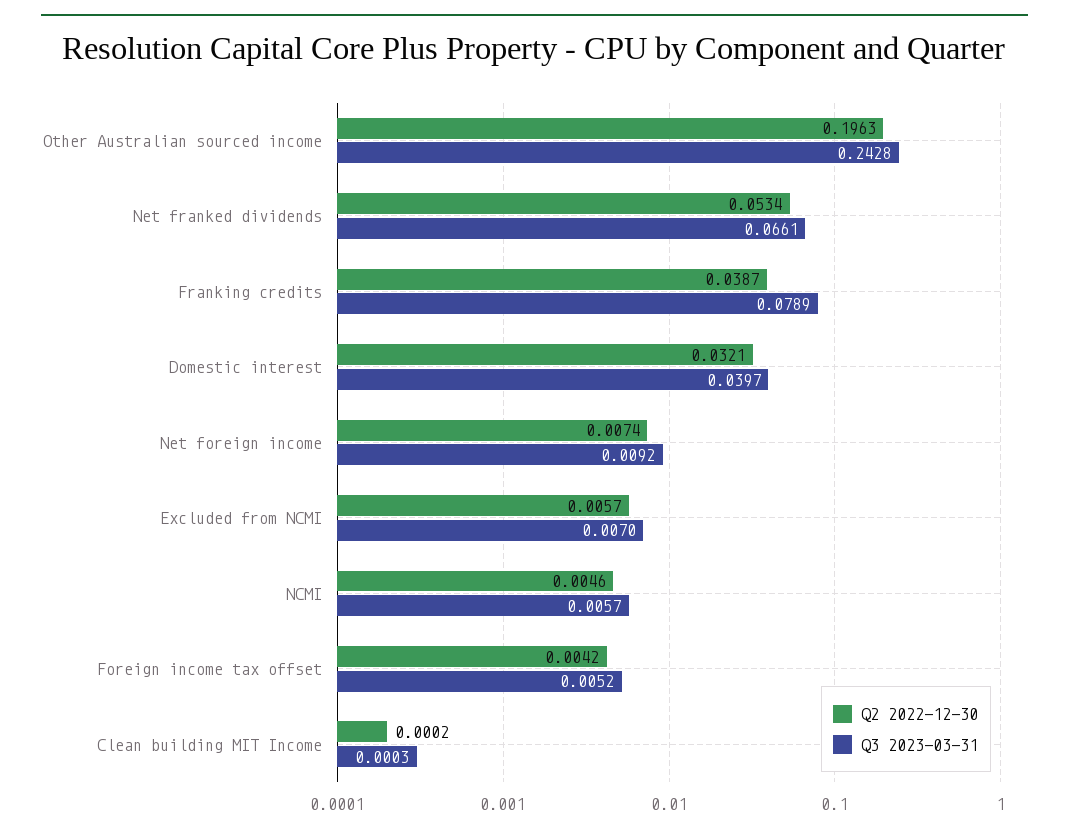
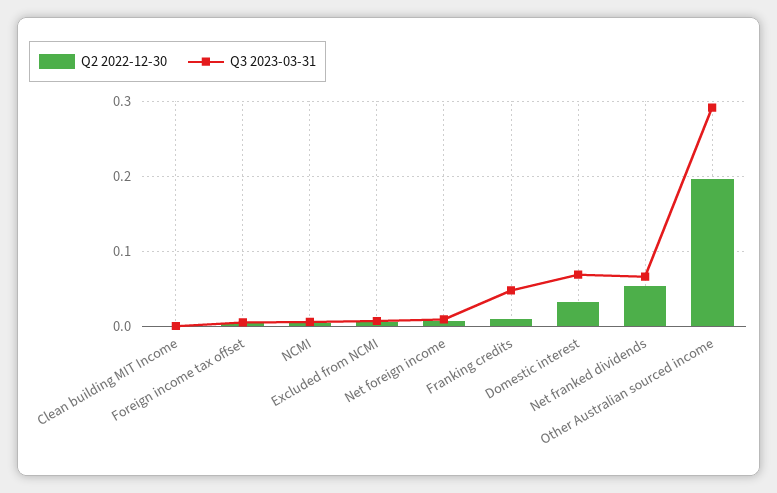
  {
    "Q2 2022-12-30": {
      "Other Australian sourced income": 0.1963,
      "Net franked dividends": 0.0534,
-     "Franking credits": 0.0387,
+     "Franking credits": 0.01,
      "Domestic interest": 0.0321,
      "Net foreign income": 0.0074,
      "Excluded from NCMI": 0.0057,
      "NCMI": 0.0046,
      "Foreign income tax offset": 0.0042,
      "Clean building MIT Income": 0.0002
    },
    "Q3 2023-03-31": {
-     "Other Australian sourced income": 0.2428,
+     "Other Australian sourced income": 0.29,
      "Net franked dividends": 0.0661,
-     "Franking credits": 0.0789,
+     "Franking credits": 0.05,
-     "Domestic interest": 0.0397,
+     "Domestic interest": 0.07,
      "Net foreign income": 0.0092,
      "Excluded from NCMI": 0.007,
      "NCMI": 0.0057,
      "Foreign income tax offset": 0.0052,
      "Clean building MIT Income": 0.0003
    }
  }

